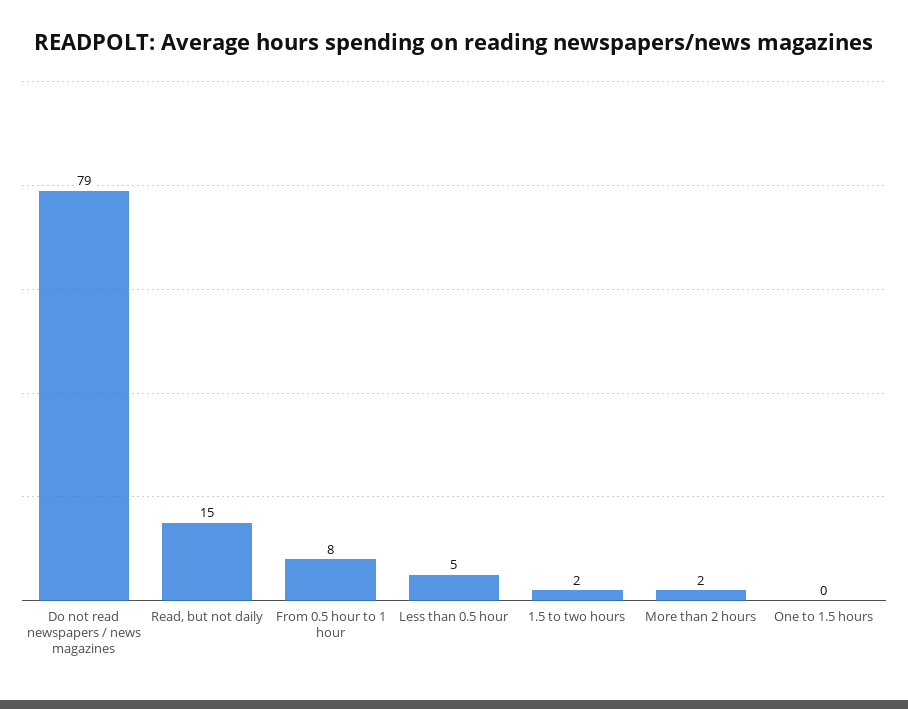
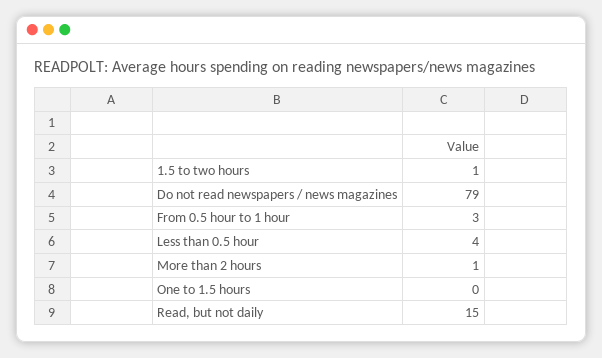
  {
    "Do not read newspapers / news magazines": 79,
    "Read, but not daily": 15,
-   "From 0.5 hour to 1 hour": 8,
+   "From 0.5 hour to 1 hour": 3,
-   "Less than 0.5 hour": 5,
+   "Less than 0.5 hour": 4,
-   "1.5 to two hours": 2,
+   "1.5 to two hours": 1,
-   "More than 2 hours": 2,
+   "More than 2 hours": 1,
    "One to 1.5 hours": 0
  }

